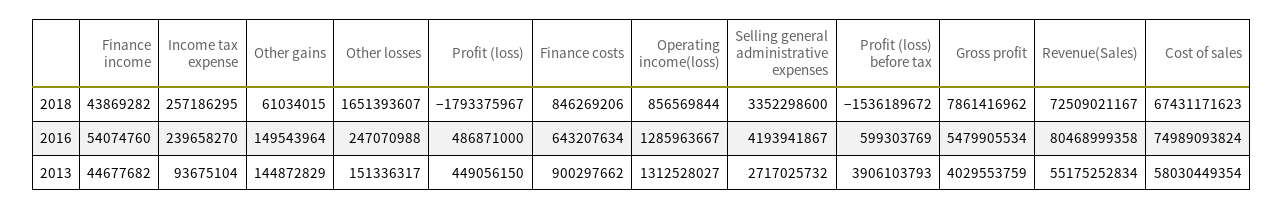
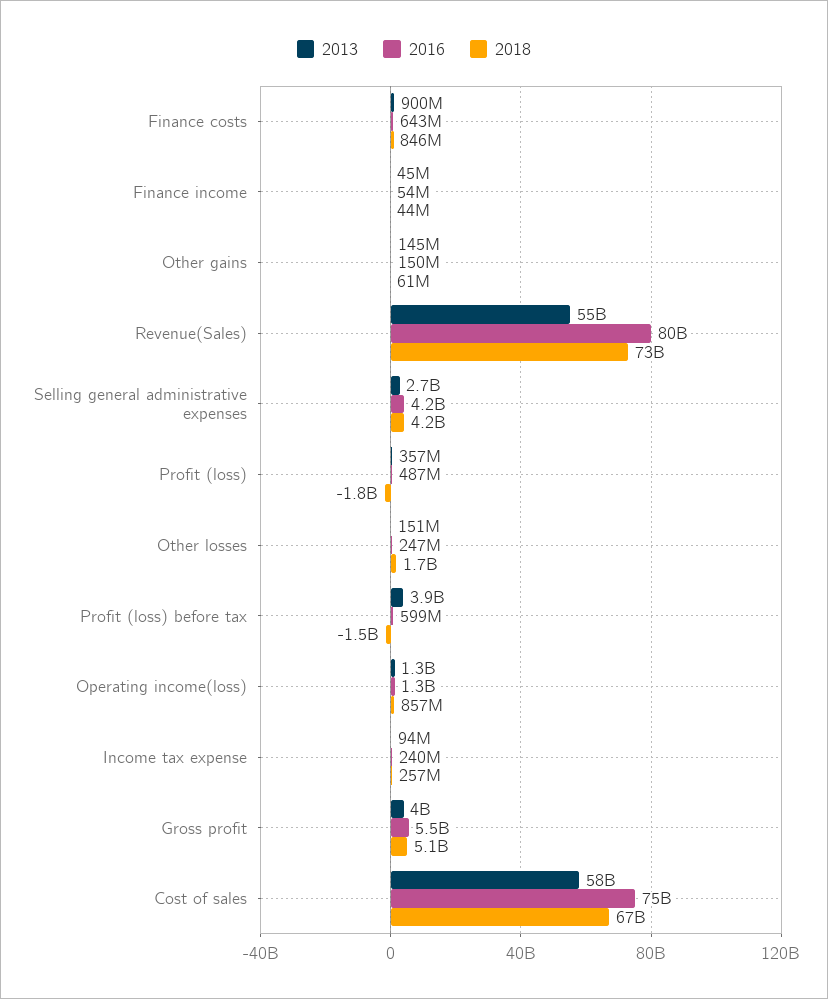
  {
    "2018": {
      "Finance income": 43869282,
      "Income tax expense": 257186295,
      "Other gains": 61034015,
      "Other losses": 1651393607,
      "Profit (loss)": -1793375967,
      "Finance costs": 846269206,
      "Operating income(loss)": 856569844,
-     "Selling general administrative expenses": 3352298600,
+     "Selling general administrative expenses": 4200000000,
      "Profit (loss) before tax": -1536189672,
-     "Gross profit": 7861416962,
+     "Gross profit": 5100000000,
      "Revenue(Sales)": 72509021167,
      "Cost of sales": 67431171623
    },
    "2016": {
      "Finance income": 54074760,
      "Income tax expense": 239658270,
      "Other gains": 149543964,
      "Other losses": 247070988,
      "Profit (loss)": 486871000,
      "Finance costs": 643207634,
      "Operating income(loss)": 1285963667,
      "Selling general administrative expenses": 4193941867,
      "Profit (loss) before tax": 599303769,
      "Gross profit": 5479905534,
      "Revenue(Sales)": 80468999358,
      "Cost of sales": 74989093824
    },
    "2013": {
      "Finance income": 44677682,
      "Income tax expense": 93675104,
      "Other gains": 144872829,
      "Other losses": 151336317,
-     "Profit (loss)": 449056150,
+     "Profit (loss)": 357000000,
      "Finance costs": 900297662,
      "Operating income(loss)": 1312528027,
      "Selling general administrative expenses": 2717025732,
      "Profit (loss) before tax": 3906103793,
      "Gross profit": 4029553759,
      "Revenue(Sales)": 55175252834,
      "Cost of sales": 58030449354
    }
  }

